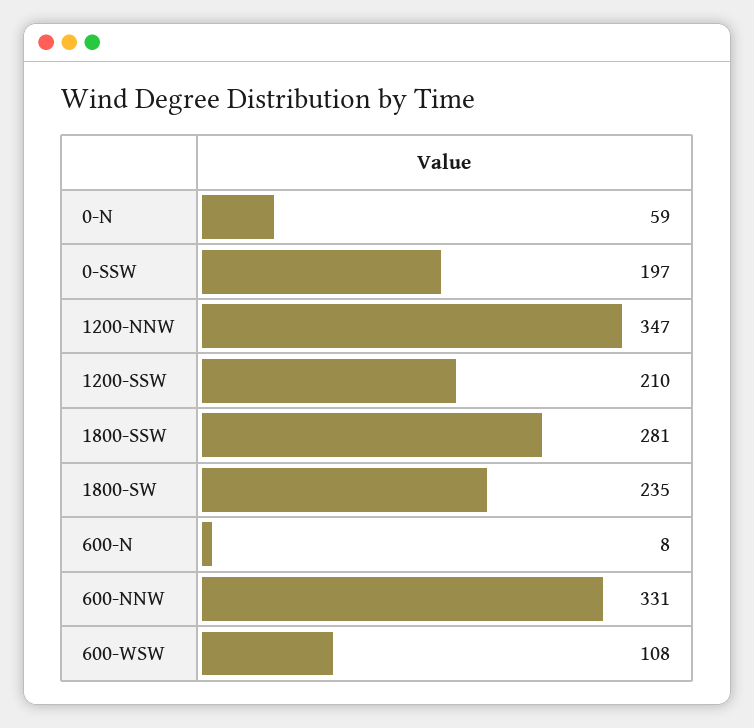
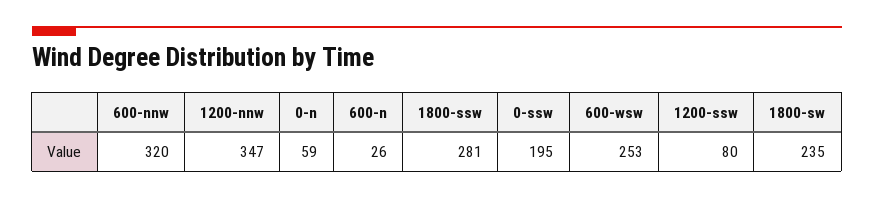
  {
    "0-N": 59,
-   "0-SSW": 197,
+   "0-SSW": 195,
    "1200-NNW": 347,
-   "1200-SSW": 210,
+   "1200-SSW": 80,
    "1800-SSW": 281,
    "1800-SW": 235,
-   "600-N": 8,
+   "600-N": 26,
-   "600-NNW": 331,
+   "600-NNW": 320,
-   "600-WSW": 108
+   "600-WSW": 253
  }

